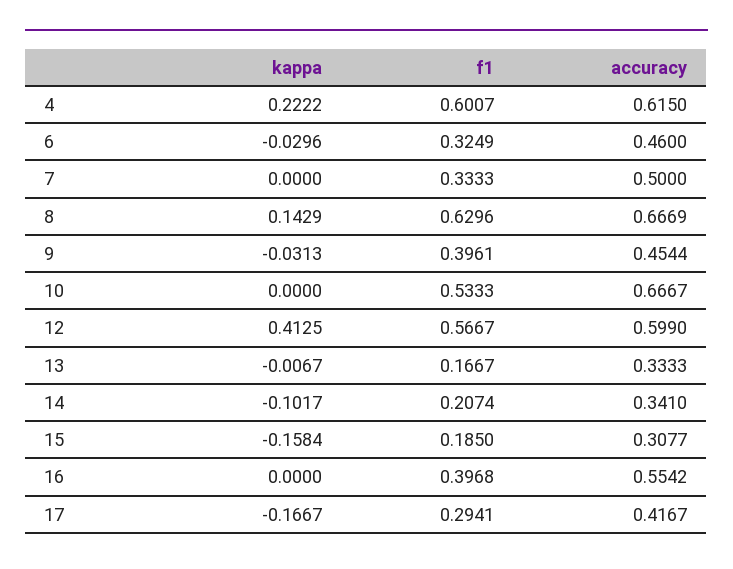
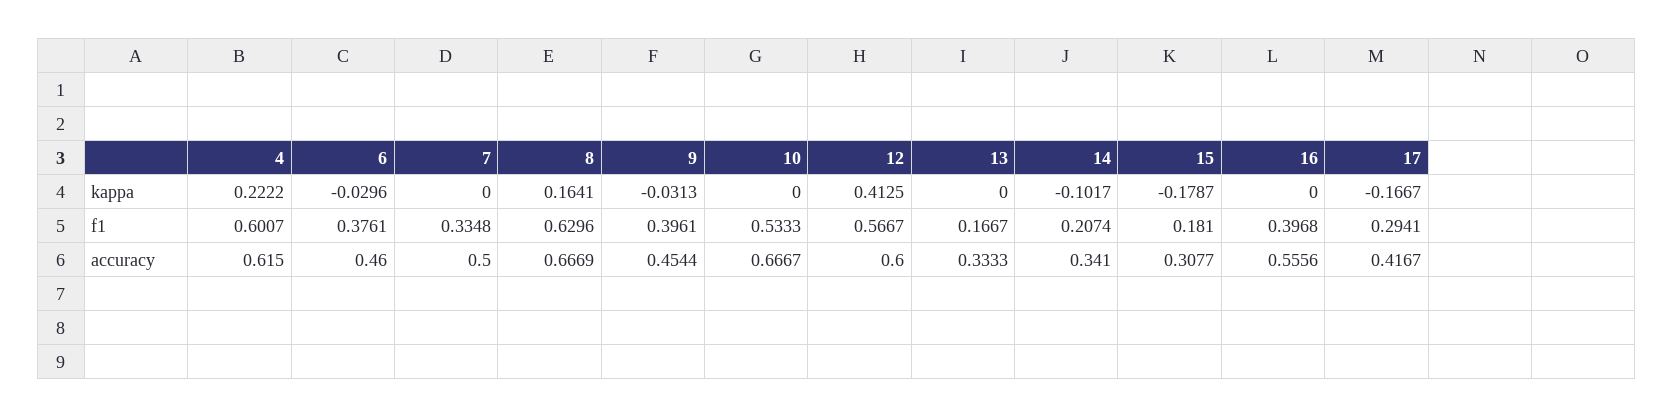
  {
    "kappa": {
      "4": 0.2222,
      "6": -0.0296,
      "7": 0,
-     "8": 0.1429,
+     "8": 0.1641,
      "9": -0.0313,
      "10": 0,
      "12": 0.4125,
-     "13": -0.0067,
+     "13": 0,
      "14": -0.1017,
-     "15": -0.1584,
+     "15": -0.1787,
      "16": 0,
      "17": -0.1667
    },
    "f1": {
      "4": 0.6007,
-     "6": 0.3249,
+     "6": 0.3761,
-     "7": 0.3333,
+     "7": 0.3348,
      "8": 0.6296,
      "9": 0.3961,
      "10": 0.5333,
      "12": 0.5667,
      "13": 0.1667,
      "14": 0.2074,
-     "15": 0.185,
+     "15": 0.181,
      "16": 0.3968,
      "17": 0.2941
    },
    "accuracy": {
      "4": 0.615,
      "6": 0.46,
      "7": 0.5,
      "8": 0.6669,
      "9": 0.4544,
      "10": 0.6667,
-     "12": 0.599,
+     "12": 0.6,
      "13": 0.3333,
      "14": 0.341,
      "15": 0.3077,
-     "16": 0.5542,
+     "16": 0.5556,
      "17": 0.4167
    }
  }

